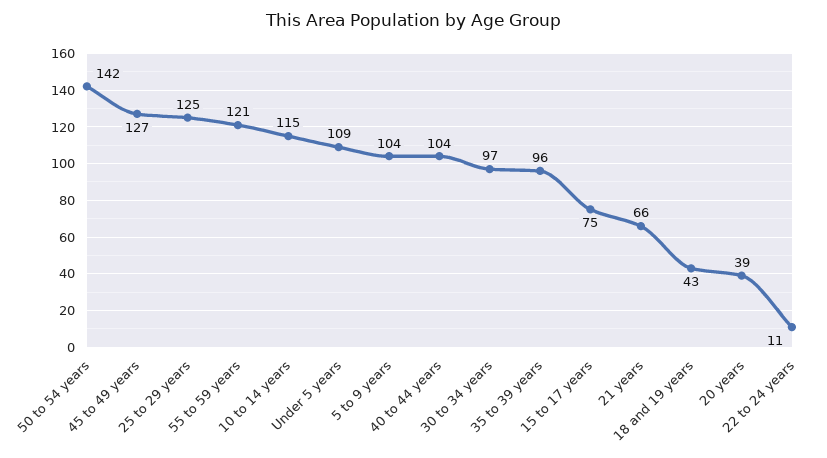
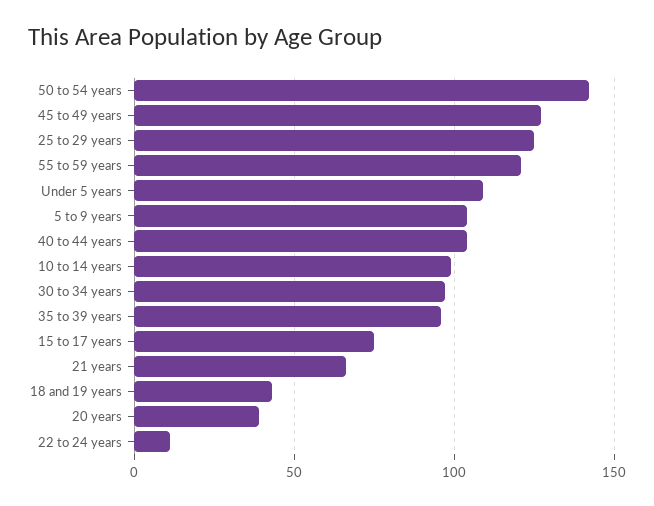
  {
    "50 to 54 years": 142,
    "45 to 49 years": 127,
    "25 to 29 years": 125,
    "55 to 59 years": 121,
-   "10 to 14 years": 115,
+   "10 to 14 years": 100,
    "Under 5 years": 109,
    "5 to 9 years": 104,
    "40 to 44 years": 104,
    "30 to 34 years": 97,
    "35 to 39 years": 96,
    "15 to 17 years": 75,
    "21 years": 66,
    "18 and 19 years": 43,
    "20 years": 39,
    "22 to 24 years": 11
  }

